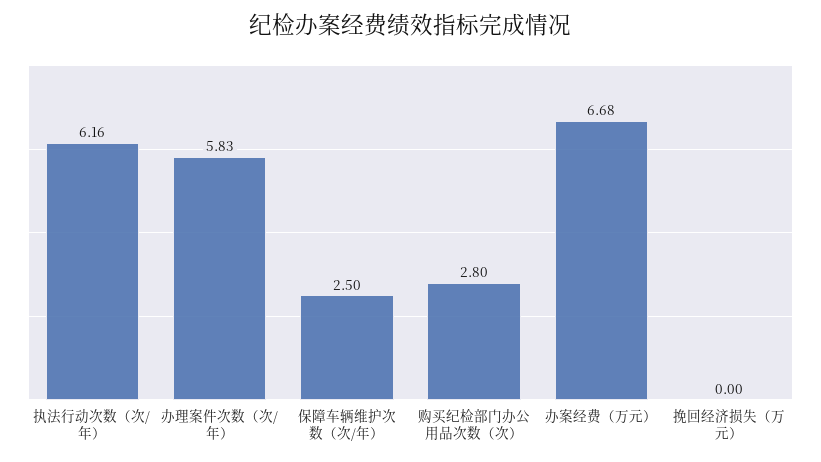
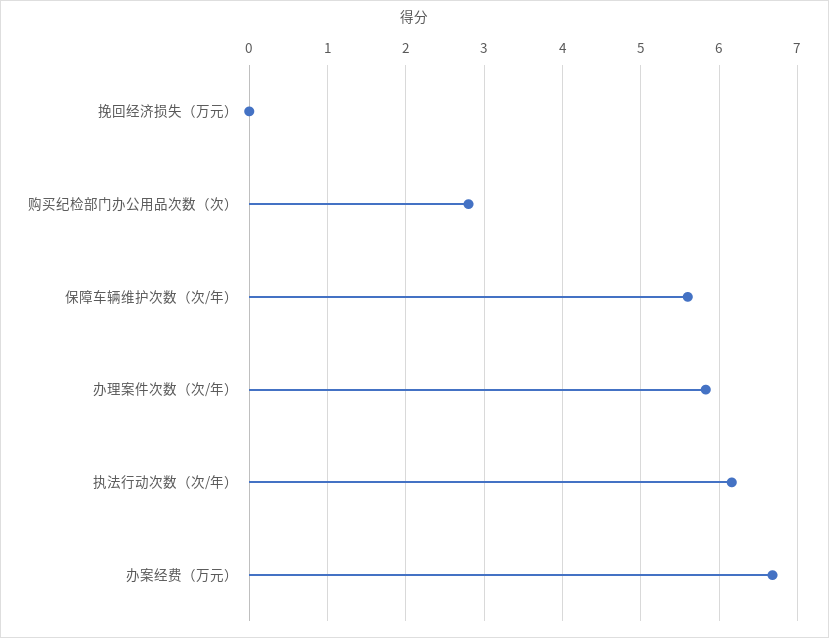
  {
    "执法行动次数（次/年）": 6.16,
    "办理案件次数（次/年）": 5.83,
-   "保障车辆维护次数（次/年）": 2.5,
+   "保障车辆维护次数（次/年）": 5.6,
    "购买纪检部门办公用品次数（次）": 2.8,
    "办案经费（万元）": 6.68,
    "挽回经济损失（万元）": 0
  }

